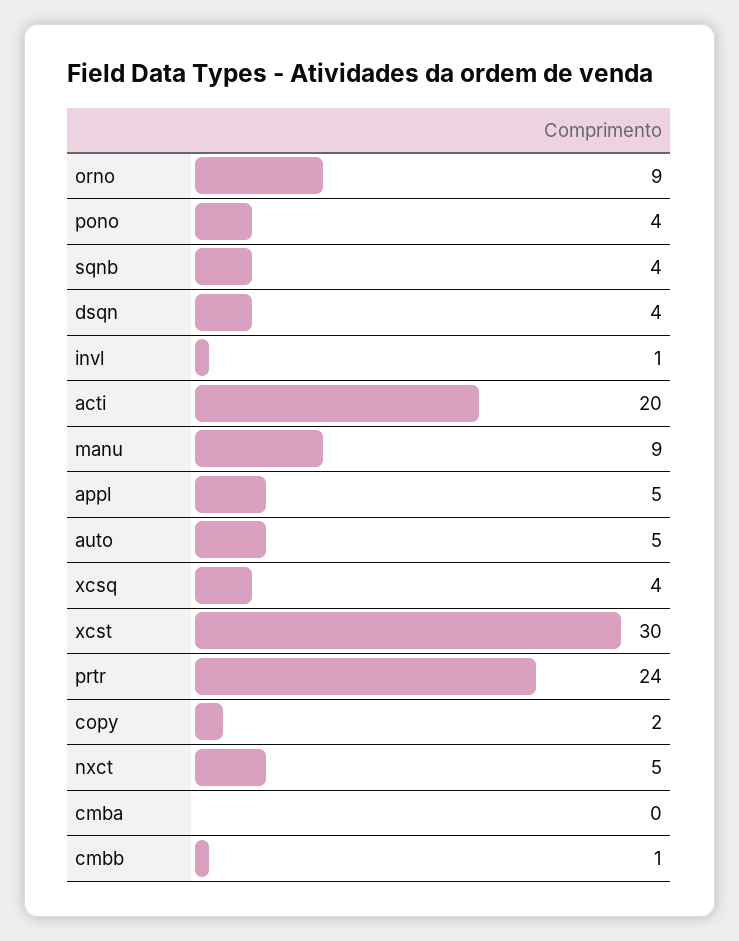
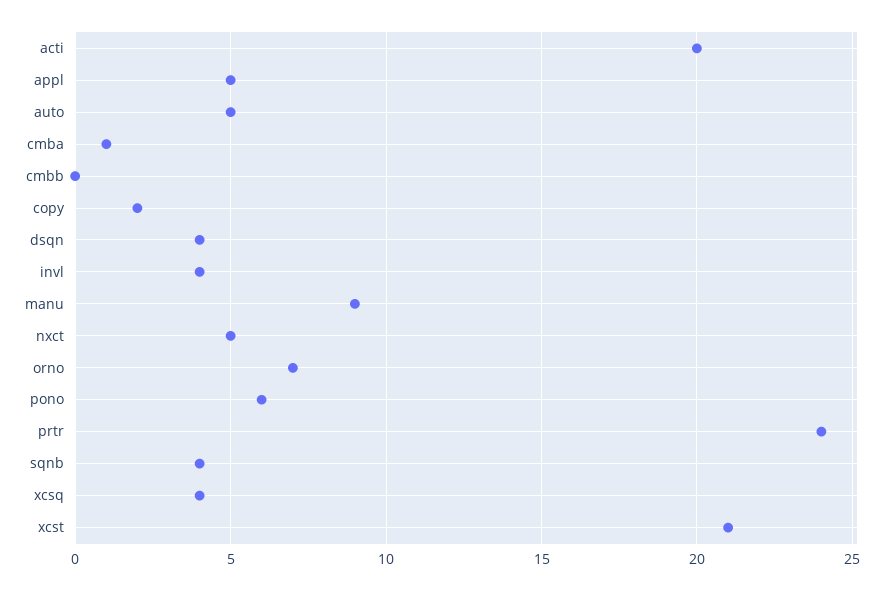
  {
-   "orno": 9,
+   "orno": 7,
-   "pono": 4,
+   "pono": 6,
    "sqnb": 4,
    "dsqn": 4,
-   "invl": 1,
+   "invl": 4,
    "acti": 20,
    "manu": 9,
    "appl": 5,
    "auto": 5,
    "xcsq": 4,
-   "xcst": 30,
+   "xcst": 21,
    "prtr": 24,
    "copy": 2,
    "nxct": 5,
-   "cmba": 0,
+   "cmba": 1,
-   "cmbb": 1
+   "cmbb": 0
  }

